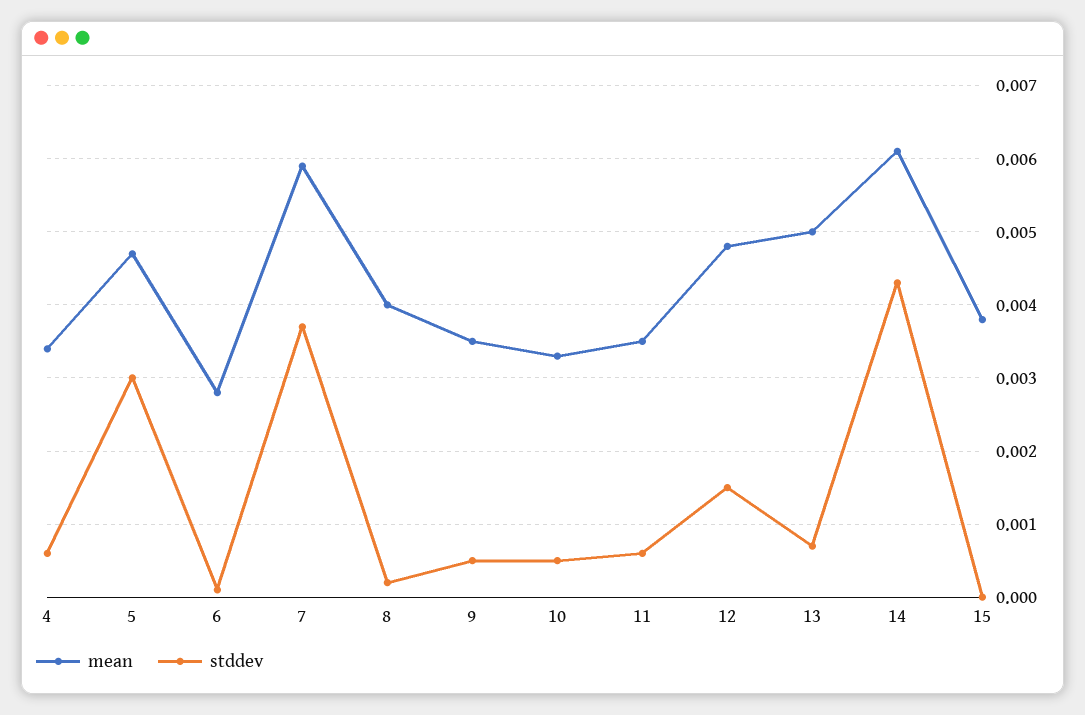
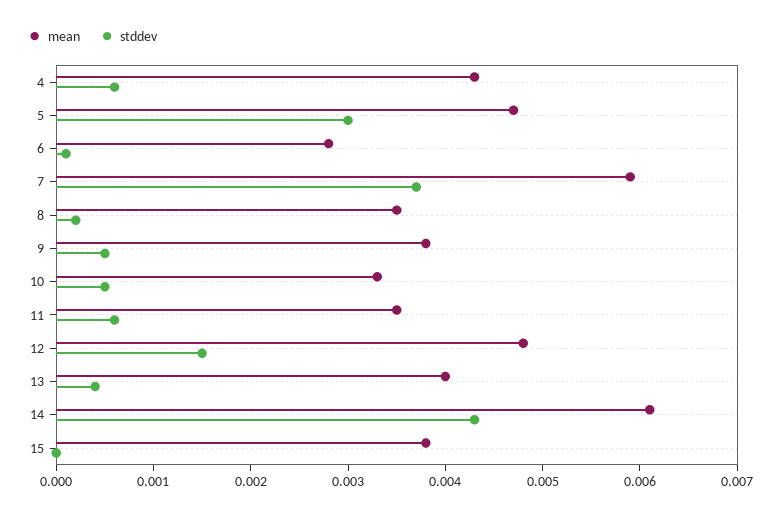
  {
    "mean": {
-     "4": 0.0034,
+     "4": 0.0043,
      "5": 0.0047,
      "6": 0.0028,
      "7": 0.0059,
-     "8": 0.004,
+     "8": 0.0035,
-     "9": 0.0035,
+     "9": 0.0038,
      "10": 0.0033,
      "11": 0.0035,
      "12": 0.0048,
-     "13": 0.005,
+     "13": 0.004,
      "14": 0.0061,
      "15": 0.0038
    },
    "stddev": {
      "4": 0.0006,
      "5": 0.003,
      "6": 0.0001,
      "7": 0.0037,
      "8": 0.0002,
      "9": 0.0005,
      "10": 0.0005,
      "11": 0.0006,
      "12": 0.0015,
-     "13": 0.0007,
+     "13": 0.0004,
      "14": 0.0043,
      "15": 0
    }
  }

